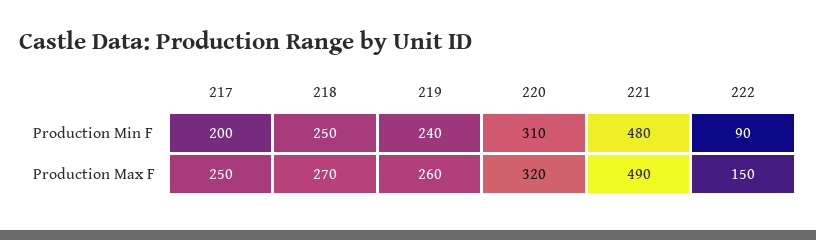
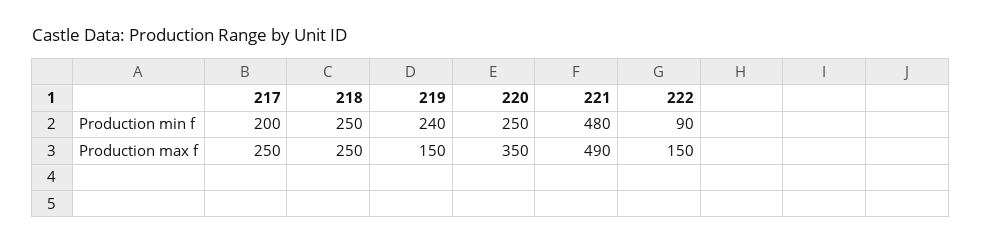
  {
    "217": {
      "Production Min F": 200,
      "Production Max F": 250
    },
    "218": {
      "Production Min F": 250,
-     "Production Max F": 270
+     "Production Max F": 250
    },
    "219": {
      "Production Min F": 240,
-     "Production Max F": 260
+     "Production Max F": 150
    },
    "220": {
-     "Production Min F": 310,
+     "Production Min F": 250,
-     "Production Max F": 320
+     "Production Max F": 350
    },
    "221": {
      "Production Min F": 480,
      "Production Max F": 490
    },
    "222": {
      "Production Min F": 90,
      "Production Max F": 150
    }
  }

